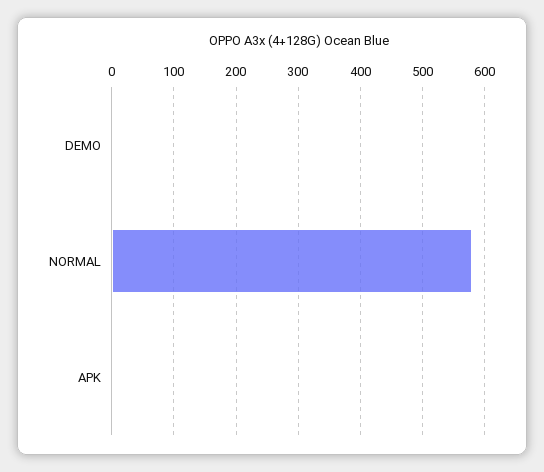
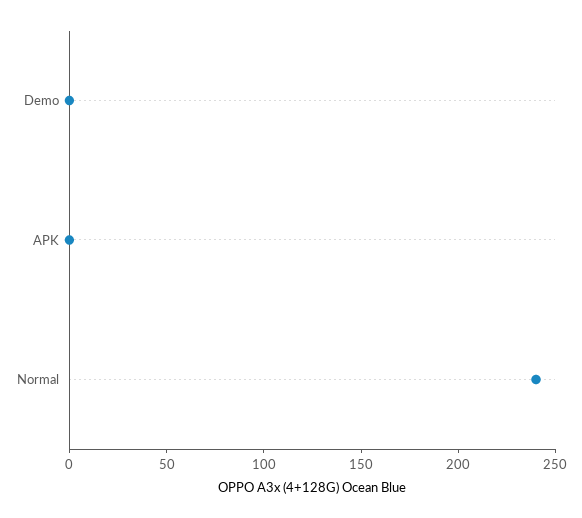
  {
    "DEMO": 0,
-   "NORMAL": 580,
+   "NORMAL": 240,
    "APK": 0
  }

